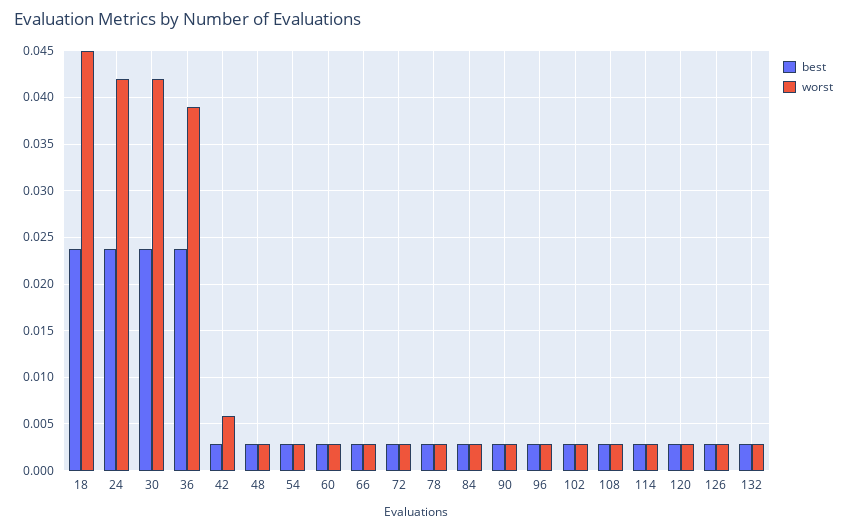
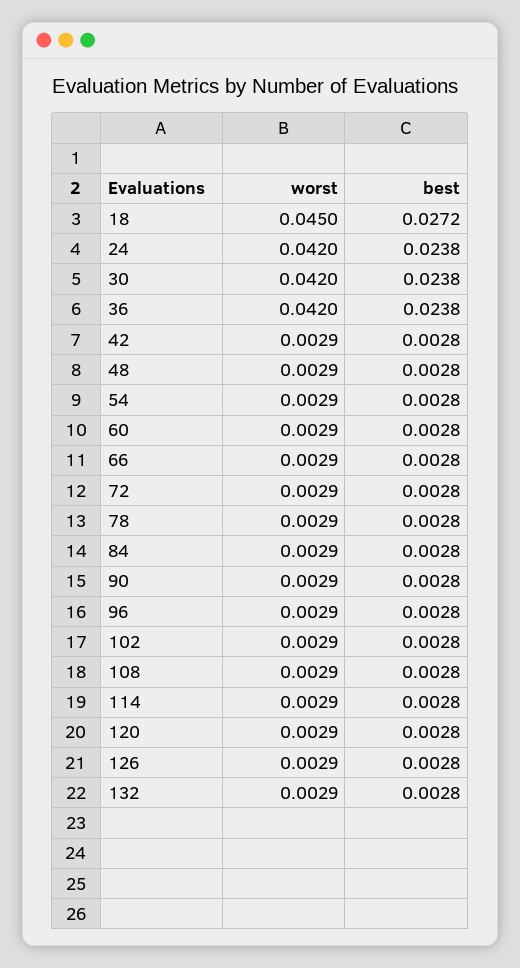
  {
    "best": {
-     "18": 0.024,
+     "18": 0.0272,
      "24": 0.0238,
      "30": 0.0238,
      "36": 0.0238,
      "42": 0.0028,
      "48": 0.0028,
      "54": 0.0028,
      "60": 0.0028,
      "66": 0.0028,
      "72": 0.0028,
      "78": 0.0028,
      "84": 0.0028,
      "90": 0.0028,
      "96": 0.0028,
      "102": 0.0028,
      "108": 0.0028,
      "114": 0.0028,
      "120": 0.0028,
      "126": 0.0028,
      "132": 0.0028
    },
    "worst": {
      "18": 0.045,
      "24": 0.042,
      "30": 0.042,
-     "36": 0.039,
+     "36": 0.042,
-     "42": 0.006,
+     "42": 0.0029,
      "48": 0.0029,
      "54": 0.0029,
      "60": 0.0029,
      "66": 0.0029,
      "72": 0.0029,
      "78": 0.0029,
      "84": 0.0029,
      "90": 0.0029,
      "96": 0.0029,
      "102": 0.0029,
      "108": 0.0029,
      "114": 0.0029,
      "120": 0.0029,
      "126": 0.0029,
      "132": 0.0029
    }
  }

